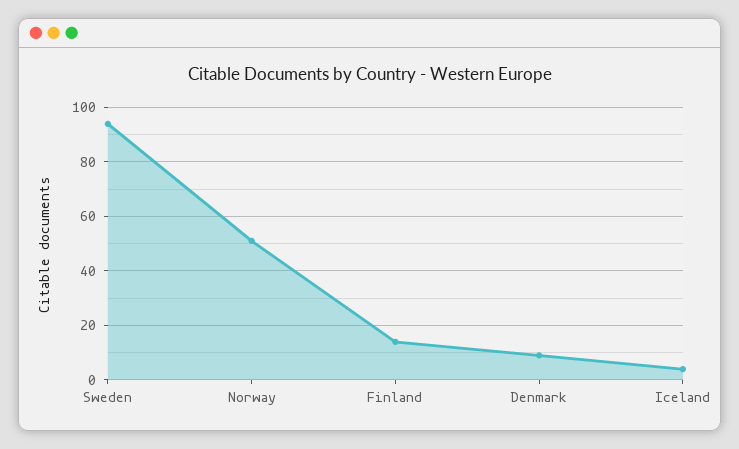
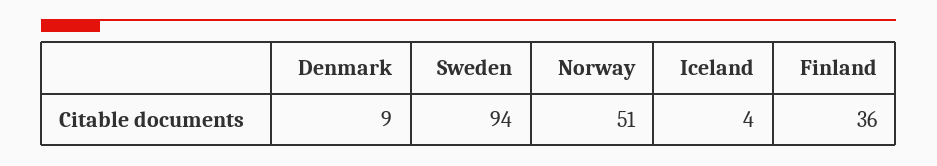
  {
    "Sweden": 94,
    "Norway": 51,
-   "Finland": 15,
+   "Finland": 36,
    "Denmark": 9,
    "Iceland": 4
  }

